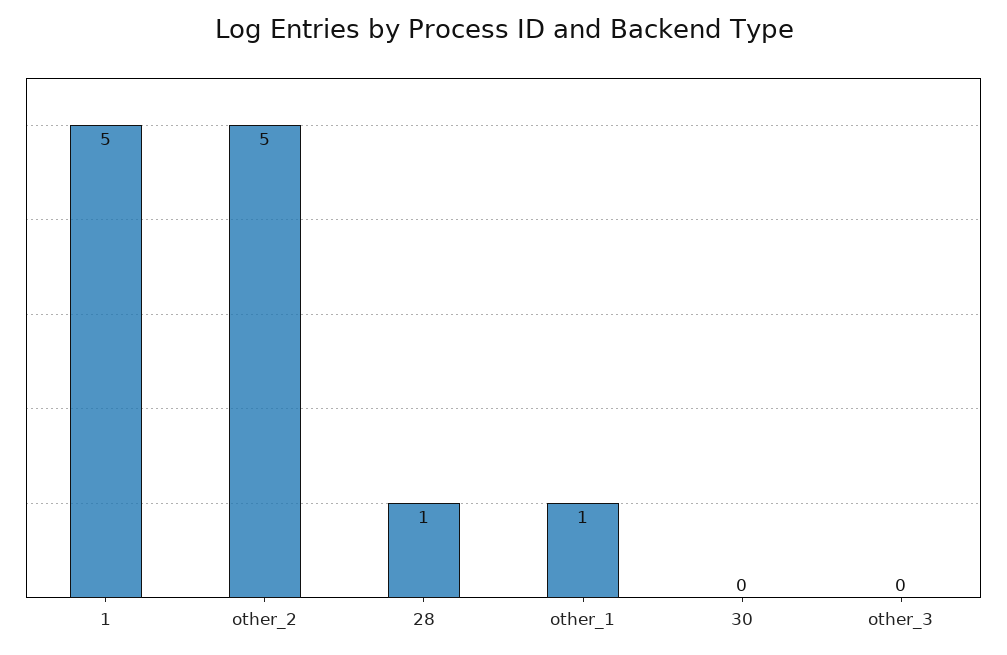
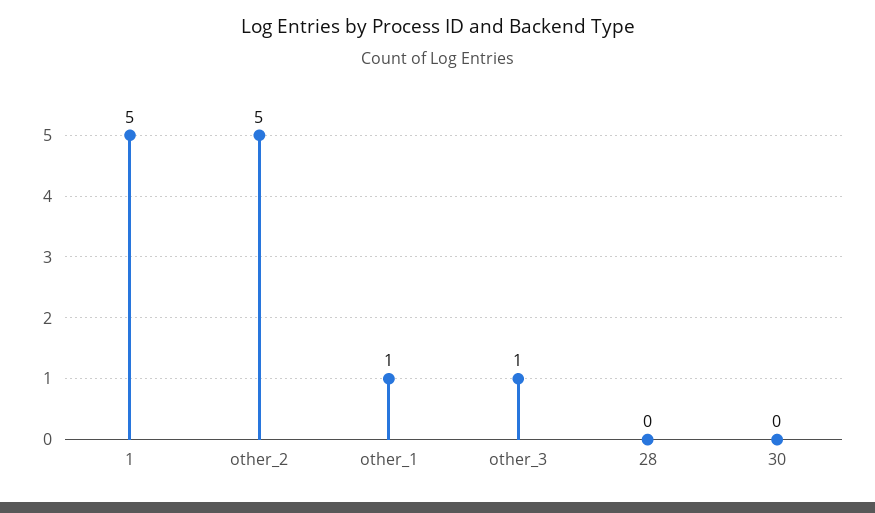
  {
    "1": 5,
    "other_2": 5,
-   "28": 1,
+   "28": 0,
    "other_1": 1,
    "30": 0,
-   "other_3": 0
+   "other_3": 1
  }

